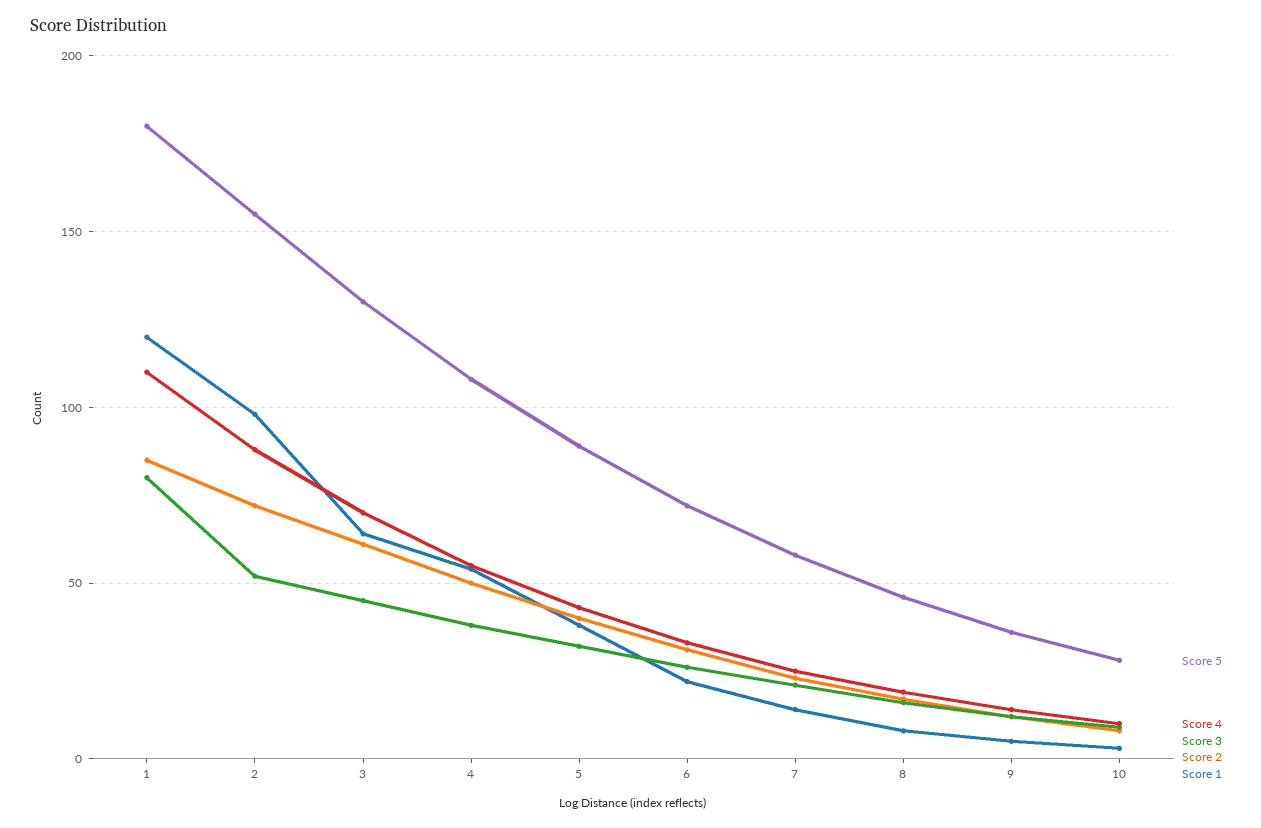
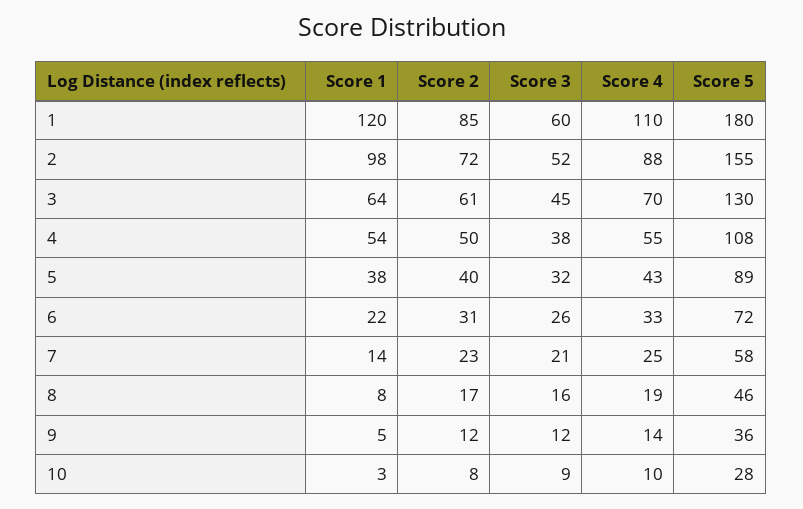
  {
    "Score 5": {
      "1": 180,
      "2": 155,
      "3": 130,
      "4": 108,
      "5": 89,
      "6": 72,
      "7": 58,
      "8": 46,
      "9": 36,
      "10": 28
    },
    "Score 4": {
      "1": 110,
      "2": 88,
      "3": 70,
      "4": 55,
      "5": 43,
      "6": 33,
      "7": 25,
      "8": 19,
      "9": 14,
      "10": 10
    },
    "Score 3": {
-     "1": 80,
+     "1": 60,
      "2": 52,
      "3": 45,
      "4": 38,
      "5": 32,
      "6": 26,
      "7": 21,
      "8": 16,
      "9": 12,
      "10": 9
    },
    "Score 2": {
      "1": 85,
      "2": 72,
      "3": 61,
      "4": 50,
      "5": 40,
      "6": 31,
      "7": 23,
      "8": 17,
      "9": 12,
      "10": 8
    },
    "Score 1": {
      "1": 120,
      "2": 98,
      "3": 64,
      "4": 54,
      "5": 38,
      "6": 22,
      "7": 14,
      "8": 8,
      "9": 5,
      "10": 3
    }
  }

